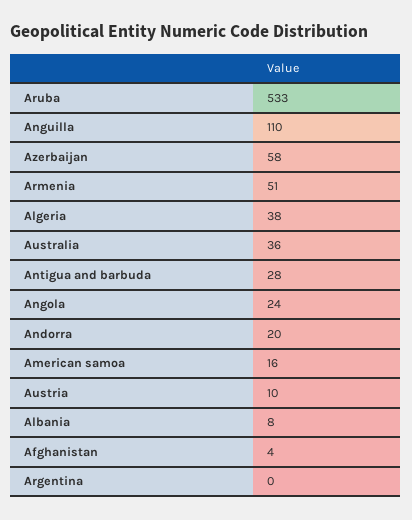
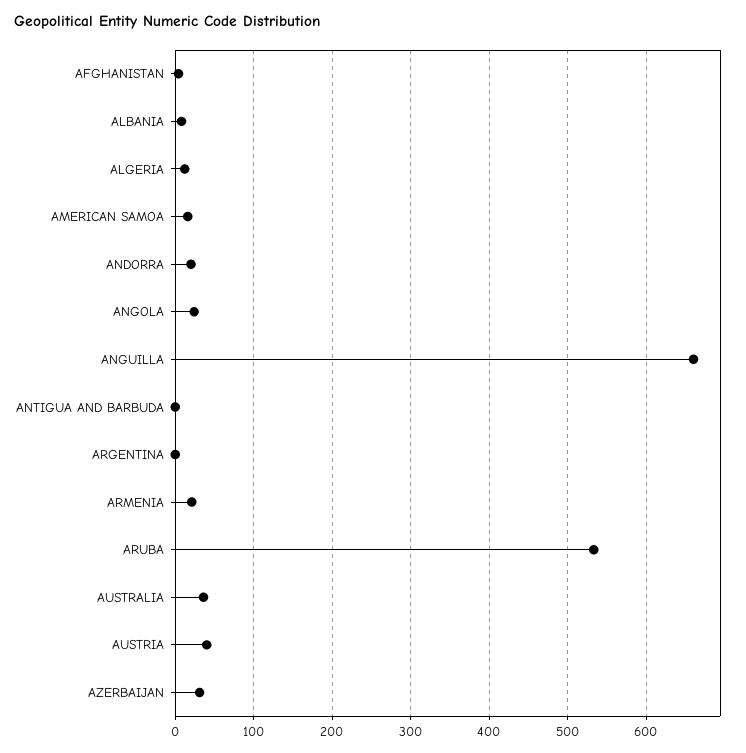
  {
    "Aruba": 533,
-   "Anguilla": 110,
+   "Anguilla": 660,
-   "Azerbaijan": 58,
+   "Azerbaijan": 30,
-   "Armenia": 51,
+   "Armenia": 20,
-   "Algeria": 38,
+   "Algeria": 10,
    "Australia": 36,
-   "Antigua and barbuda": 28,
+   "Antigua and barbuda": 0,
    "Angola": 24,
    "Andorra": 20,
    "American samoa": 16,
-   "Austria": 10,
+   "Austria": 40,
    "Albania": 8,
    "Afghanistan": 4,
    "Argentina": 0
  }

